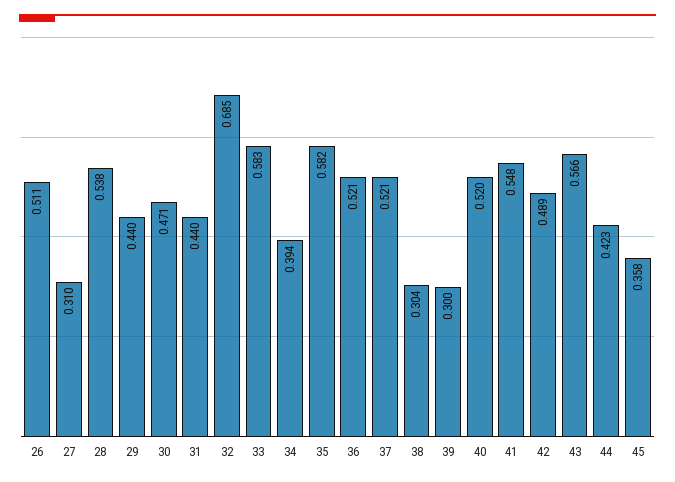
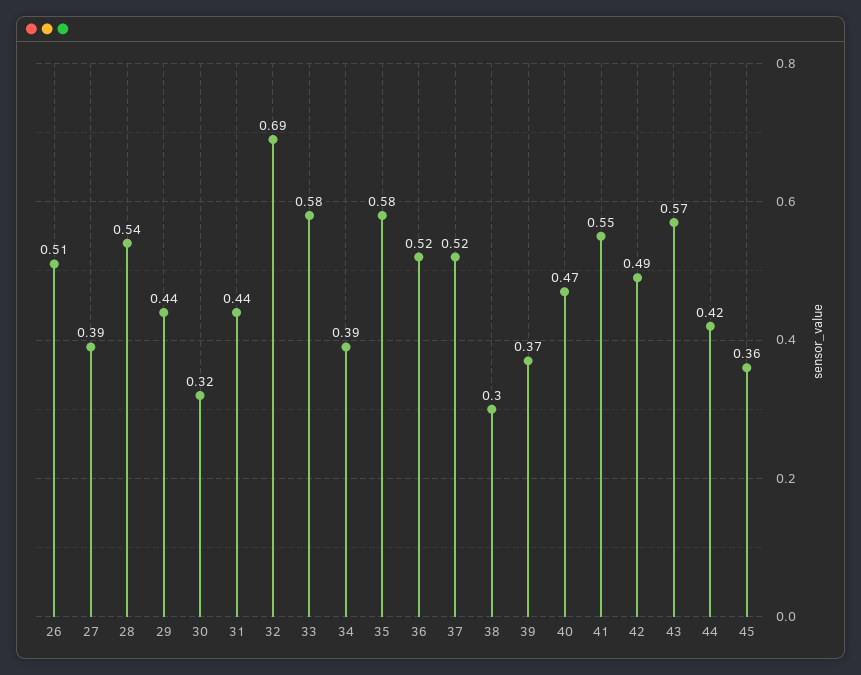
  {
    "26": 0.511,
-   "27": 0.31,
+   "27": 0.39,
    "28": 0.538,
    "29": 0.44,
-   "30": 0.471,
+   "30": 0.32,
    "31": 0.44,
    "32": 0.685,
    "33": 0.583,
    "34": 0.394,
    "35": 0.582,
    "36": 0.521,
    "37": 0.521,
    "38": 0.304,
-   "39": 0.3,
+   "39": 0.37,
-   "40": 0.52,
+   "40": 0.47,
    "41": 0.548,
    "42": 0.489,
    "43": 0.566,
    "44": 0.423,
    "45": 0.358
  }

